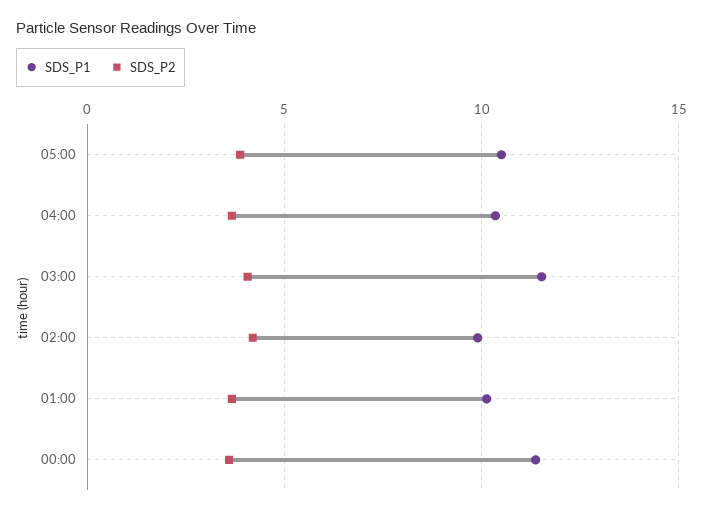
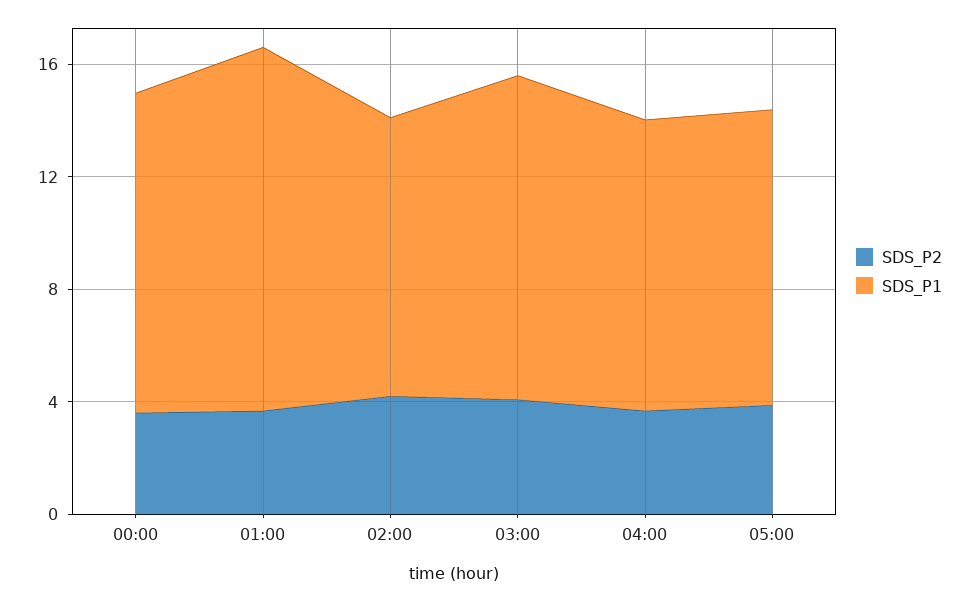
  {
    "SDS_P1": {
      "05:00": 10.5,
      "04:00": 10.5,
      "03:00": 11.5,
      "02:00": 10,
-     "01:00": 10,
+     "01:00": 13,
      "00:00": 11.5
    },
    "SDS_P2": {
      "05:00": 4,
      "04:00": 3.5,
      "03:00": 4,
      "02:00": 4,
      "01:00": 3.5,
      "00:00": 3.5
    }
  }

